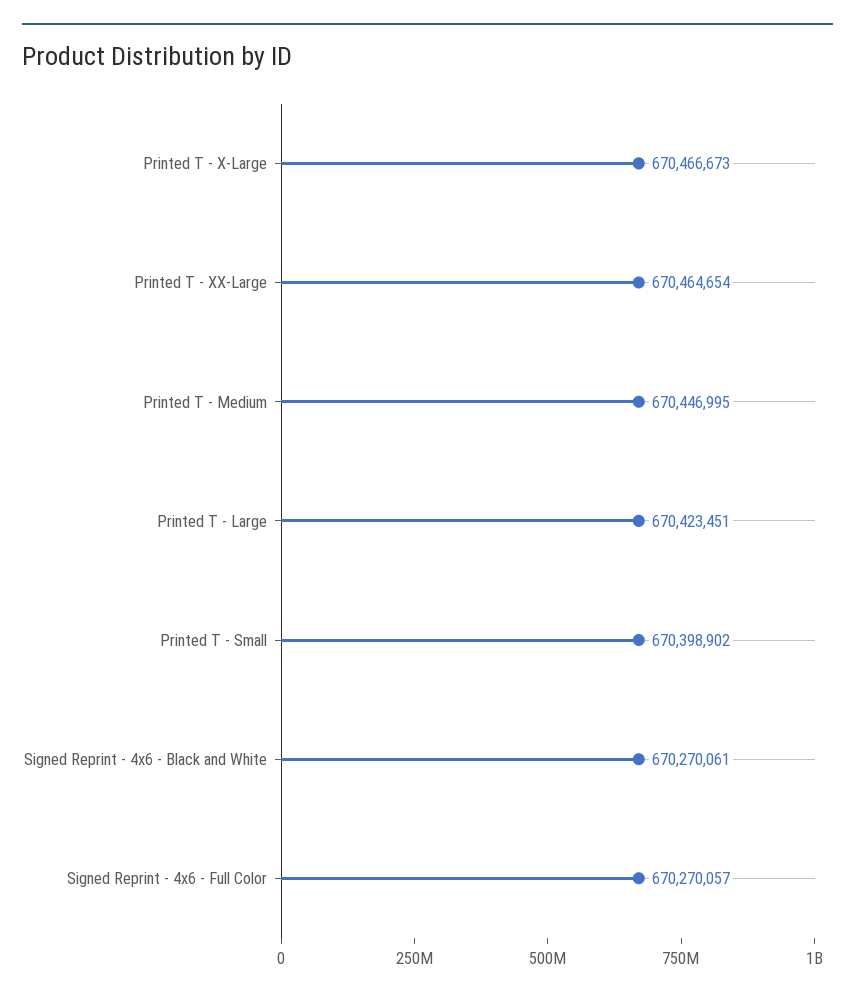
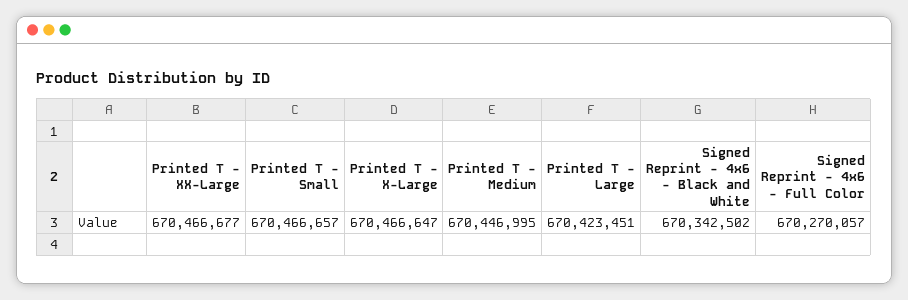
  {
-   "Printed T - X-Large": 670466673,
+   "Printed T - X-Large": 670466647,
-   "Printed T - XX-Large": 670464654,
+   "Printed T - XX-Large": 670466677,
    "Printed T - Medium": 670446995,
    "Printed T - Large": 670423451,
-   "Printed T - Small": 670398902,
+   "Printed T - Small": 670466657,
-   "Signed Reprint - 4x6 - Black and White": 670270061,
+   "Signed Reprint - 4x6 - Black and White": 670342502,
    "Signed Reprint - 4x6 - Full Color": 670270057
  }

